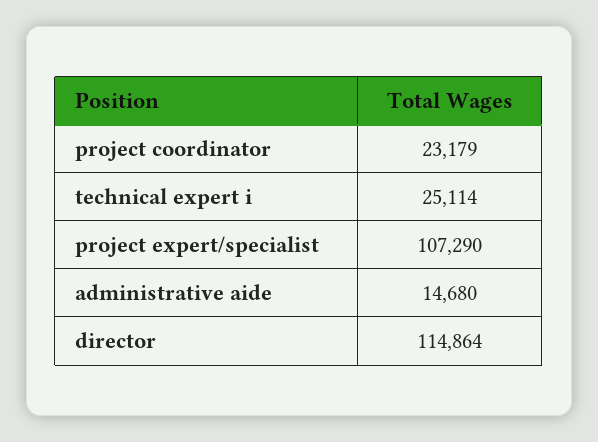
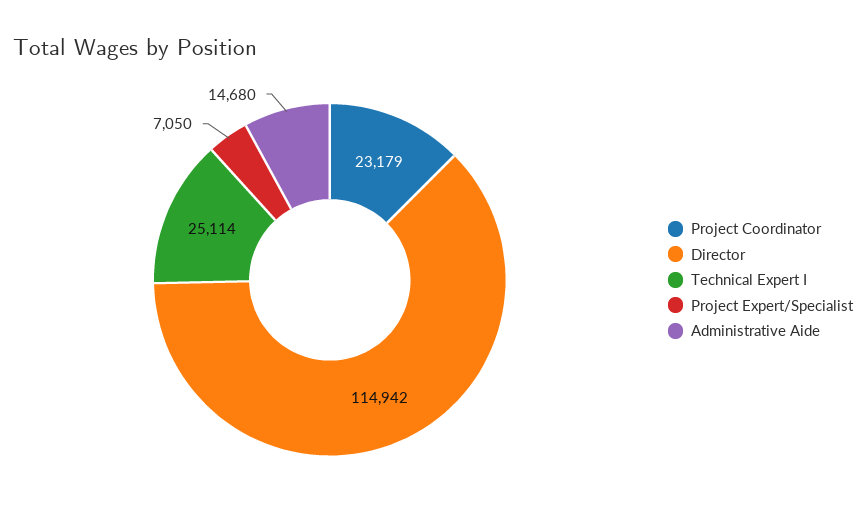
  {
    "project coordinator": 23179,
    "technical expert i": 25114,
-   "project expert/specialist": 107290,
+   "project expert/specialist": 7050,
    "administrative aide": 14680,
-   "director": 114864
+   "director": 114942
  }

